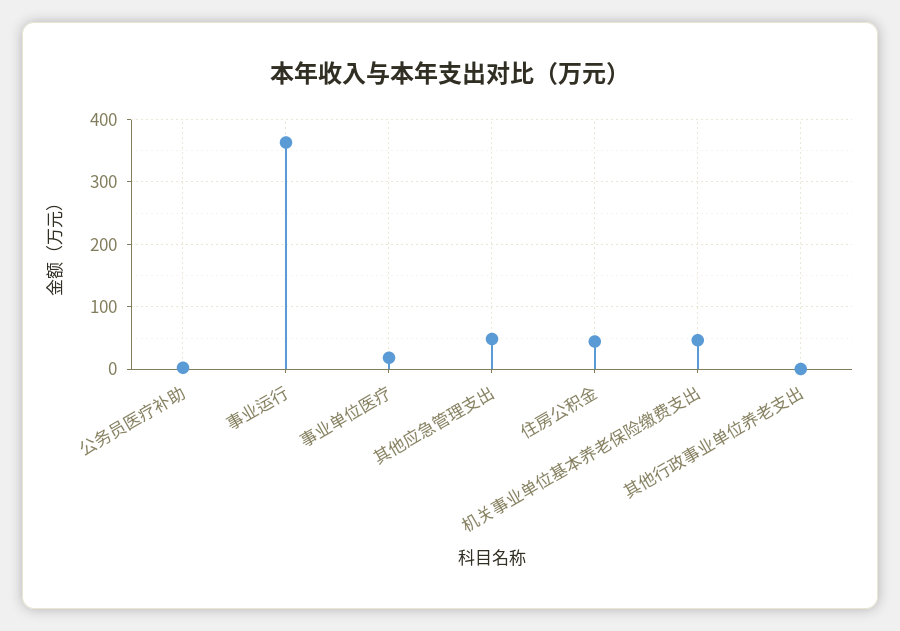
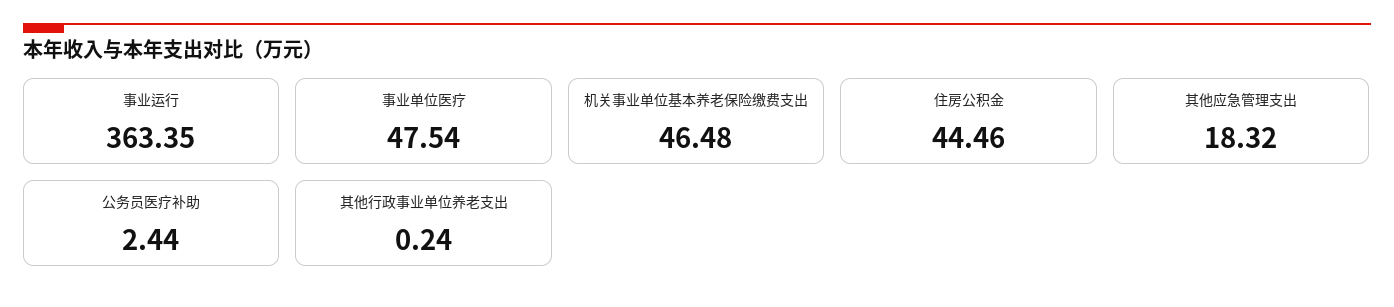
  {
    "公务员医疗补助": 2.44,
    "事业运行": 363.35,
-   "事业单位医疗": 20,
+   "事业单位医疗": 47.54,
-   "其他应急管理支出": 50,
+   "其他应急管理支出": 18.32,
    "住房公积金": 44.46,
    "机关事业单位基本养老保险缴费支出": 46.48,
    "其他行政事业单位养老支出": 0.24
  }

